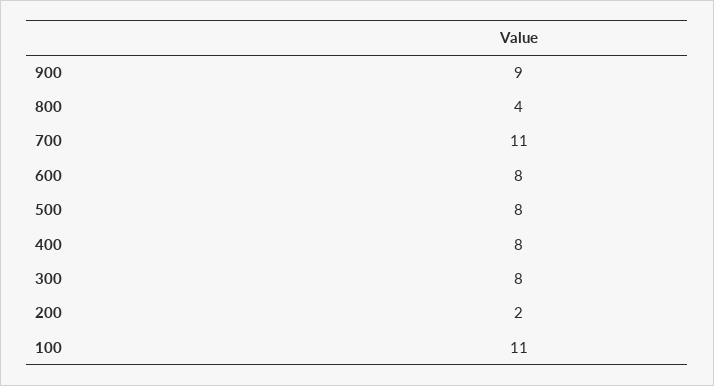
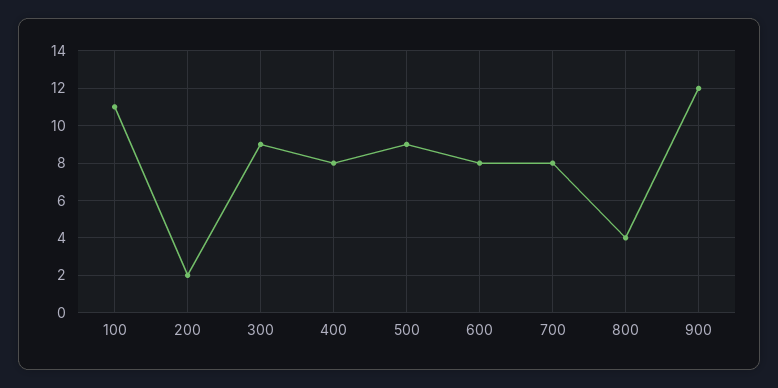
  {
-   "900": 9,
+   "900": 12,
    "800": 4,
-   "700": 11,
+   "700": 8,
    "600": 8,
-   "500": 8,
+   "500": 9,
    "400": 8,
-   "300": 8,
+   "300": 9,
    "200": 2,
    "100": 11
  }

